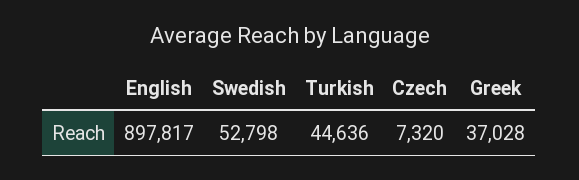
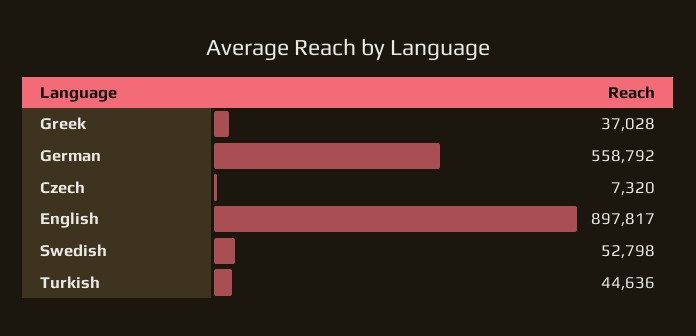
  {
    "English": 897817,
    "Swedish": 52798,
    "Turkish": 44636,
    "Czech": 7320,
-   "Greek": 37028
+   "Greek": 37028,
+   "German": 558792
  }

